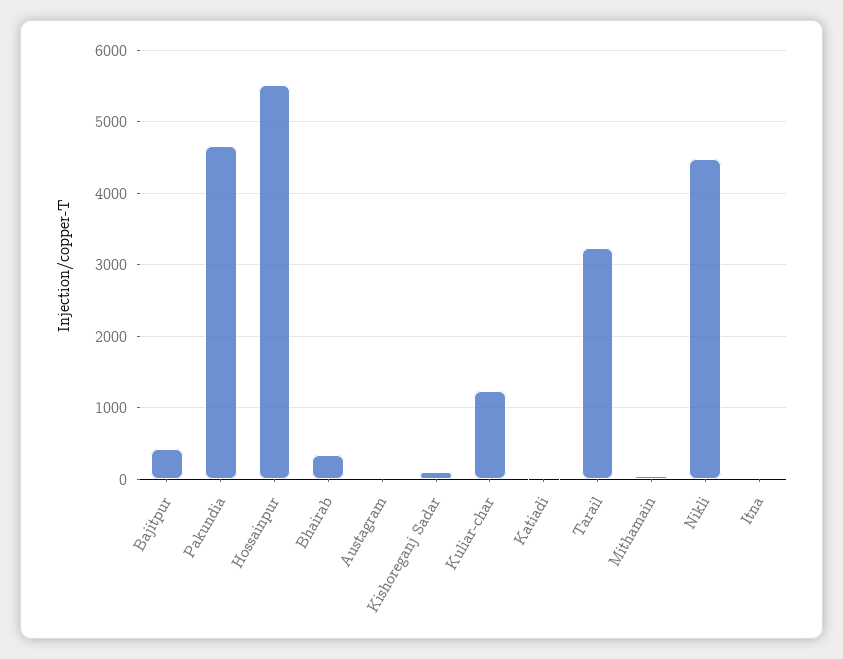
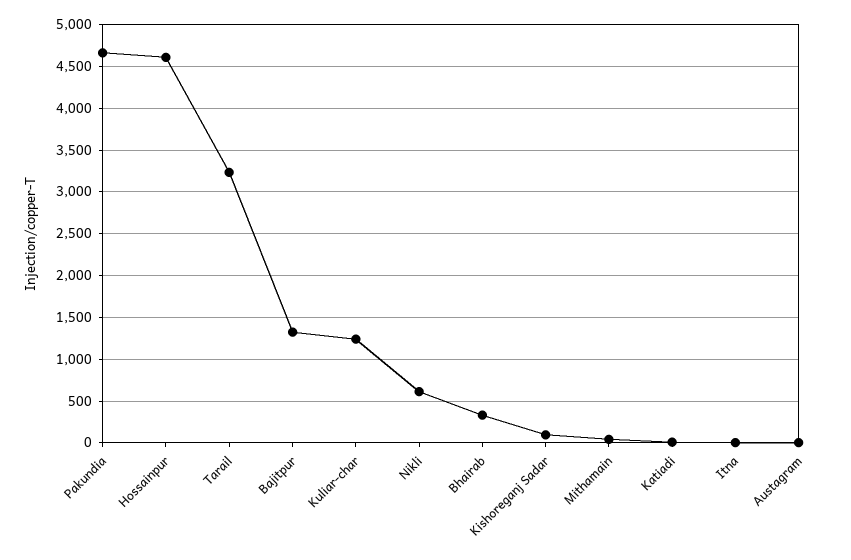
  {
-   "Bajitpur": 400,
+   "Bajitpur": 1300,
    "Pakundia": 4700,
-   "Hossainpur": 5500,
+   "Hossainpur": 4600,
    "Bhairab": 300,
    "Austagram": 0,
    "Kishoreganj Sadar": 100,
    "Kuliar-char": 1200,
    "Katiadi": 0,
    "Tarail": 3200,
    "Mithamain": 0,
-   "Nikli": 4500,
+   "Nikli": 600,
    "Itna": 0
  }

